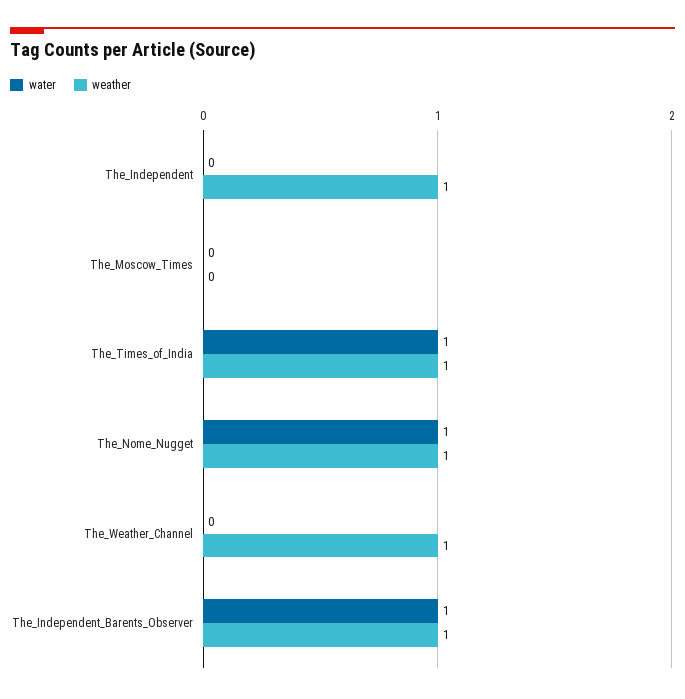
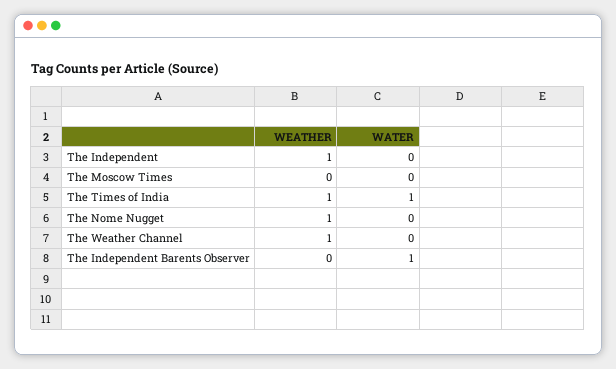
  {
    "water": {
      "The_Independent": 0,
      "The_Moscow_Times": 0,
      "The_Times_of_India": 1,
-     "The_Nome_Nugget": 1,
+     "The_Nome_Nugget": 0,
      "The_Weather_Channel": 0,
      "The_Independent_Barents_Observer": 1
    },
    "weather": {
      "The_Independent": 1,
      "The_Moscow_Times": 0,
      "The_Times_of_India": 1,
      "The_Nome_Nugget": 1,
      "The_Weather_Channel": 1,
-     "The_Independent_Barents_Observer": 1
+     "The_Independent_Barents_Observer": 0
    }
  }

